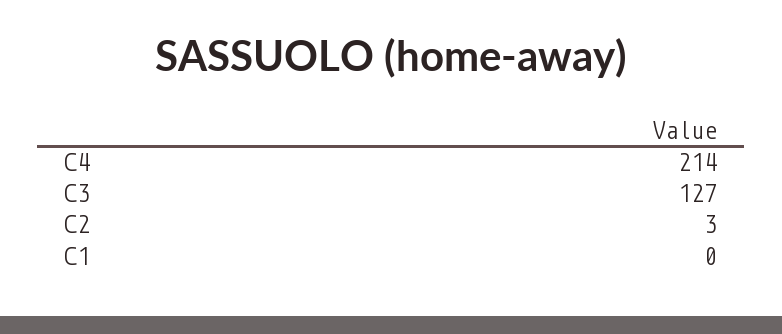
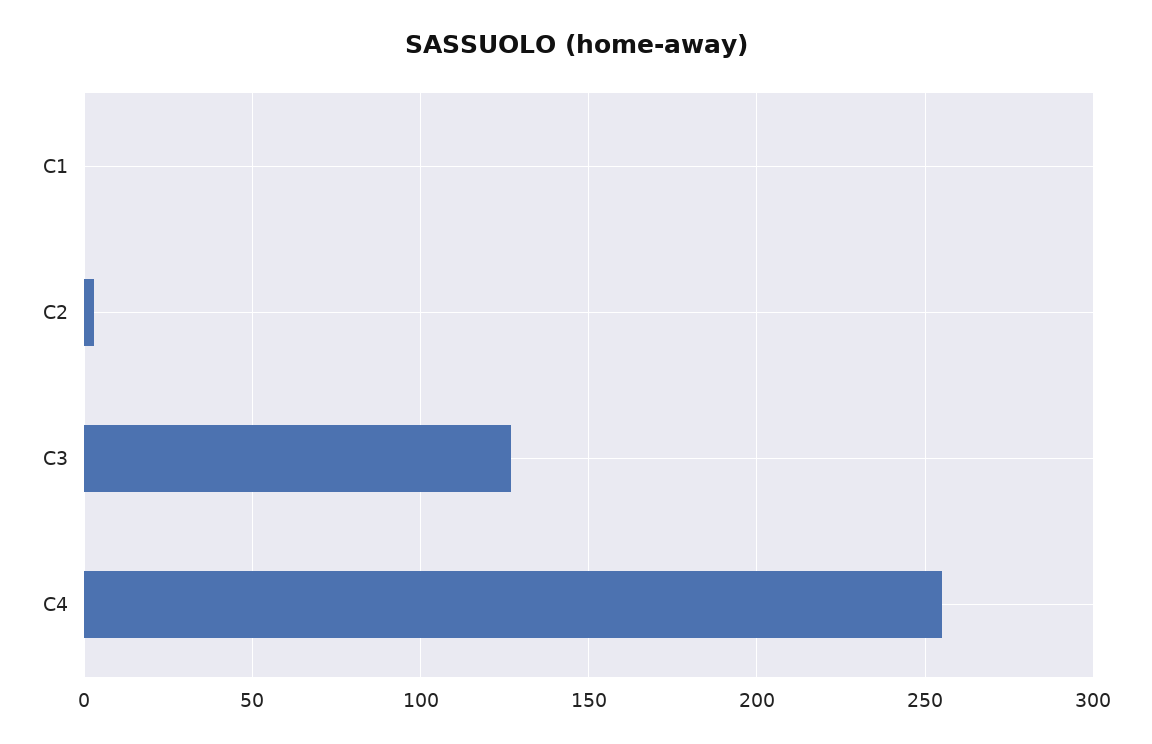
  {
-   "C4": 214,
+   "C4": 255,
    "C3": 127,
    "C2": 3,
    "C1": 0
  }

